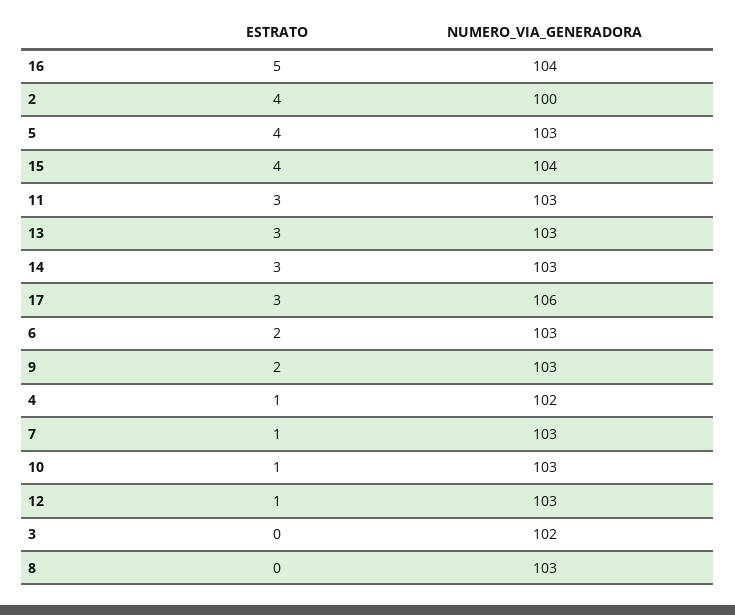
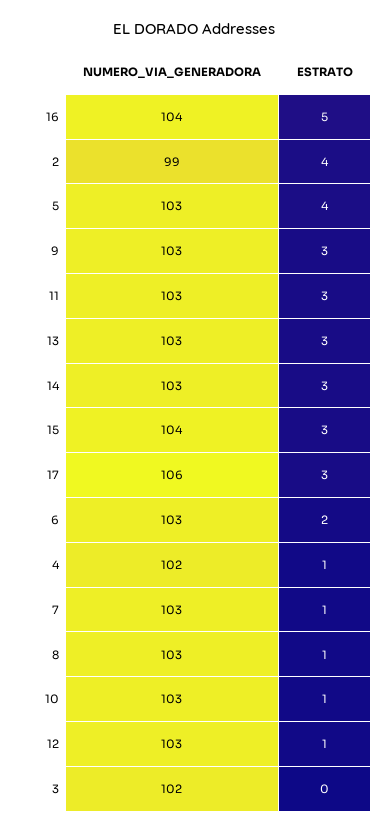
  {
    "ESTRATO": {
      "16": 5,
      "2": 4,
      "5": 4,
-     "15": 4,
+     "15": 3,
      "11": 3,
      "13": 3,
      "14": 3,
      "17": 3,
      "6": 2,
-     "9": 2,
+     "9": 3,
      "4": 1,
      "7": 1,
      "10": 1,
      "12": 1,
      "3": 0,
-     "8": 0
+     "8": 1
    },
    "NUMERO_VIA_GENERADORA": {
      "16": 104,
-     "2": 100,
+     "2": 99,
      "5": 103,
      "15": 104,
      "11": 103,
      "13": 103,
      "14": 103,
      "17": 106,
      "6": 103,
      "9": 103,
      "4": 102,
      "7": 103,
      "10": 103,
      "12": 103,
      "3": 102,
      "8": 103
    }
  }

